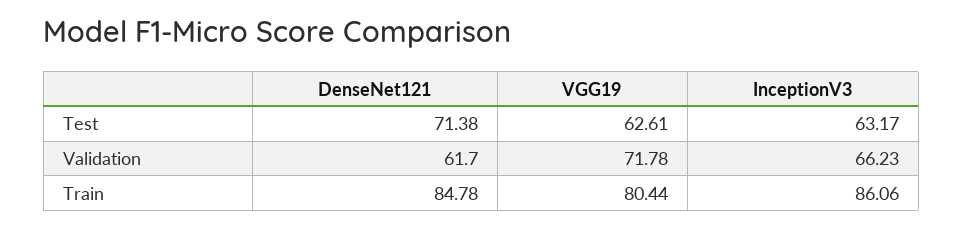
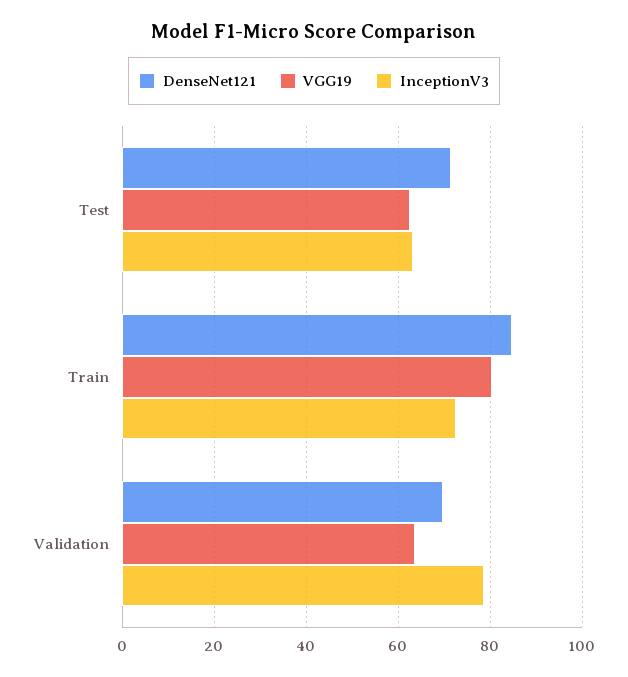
  {
    "DenseNet121": {
      "Test": 71.38,
-     "Validation": 61.7,
+     "Validation": 70,
      "Train": 84.78
    },
    "VGG19": {
      "Test": 62.61,
-     "Validation": 71.78,
+     "Validation": 64,
      "Train": 80.44
    },
    "InceptionV3": {
      "Test": 63.17,
-     "Validation": 66.23,
+     "Validation": 78,
-     "Train": 86.06
+     "Train": 72
    }
  }

